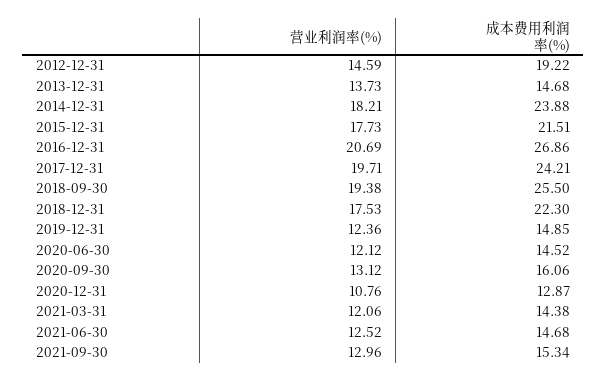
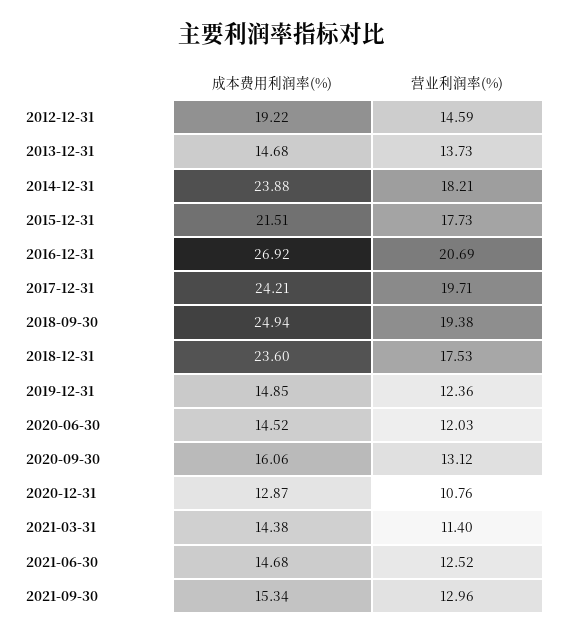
  {
    "营业利润率(%)": {
      "2012-12-31": 14.59,
      "2013-12-31": 13.73,
      "2014-12-31": 18.21,
      "2015-12-31": 17.73,
      "2016-12-31": 20.69,
      "2017-12-31": 19.71,
      "2018-09-30": 19.38,
      "2018-12-31": 17.53,
      "2019-12-31": 12.36,
-     "2020-06-30": 12.12,
+     "2020-06-30": 12.03,
      "2020-09-30": 13.12,
      "2020-12-31": 10.76,
-     "2021-03-31": 12.06,
+     "2021-03-31": 11.4,
      "2021-06-30": 12.52,
      "2021-09-30": 12.96
    },
    "成本费用利润率(%)": {
      "2012-12-31": 19.22,
      "2013-12-31": 14.68,
      "2014-12-31": 23.88,
      "2015-12-31": 21.51,
-     "2016-12-31": 26.86,
+     "2016-12-31": 26.92,
      "2017-12-31": 24.21,
-     "2018-09-30": 25.5,
+     "2018-09-30": 24.94,
-     "2018-12-31": 22.3,
+     "2018-12-31": 23.6,
      "2019-12-31": 14.85,
      "2020-06-30": 14.52,
      "2020-09-30": 16.06,
      "2020-12-31": 12.87,
      "2021-03-31": 14.38,
      "2021-06-30": 14.68,
      "2021-09-30": 15.34
    }
  }

